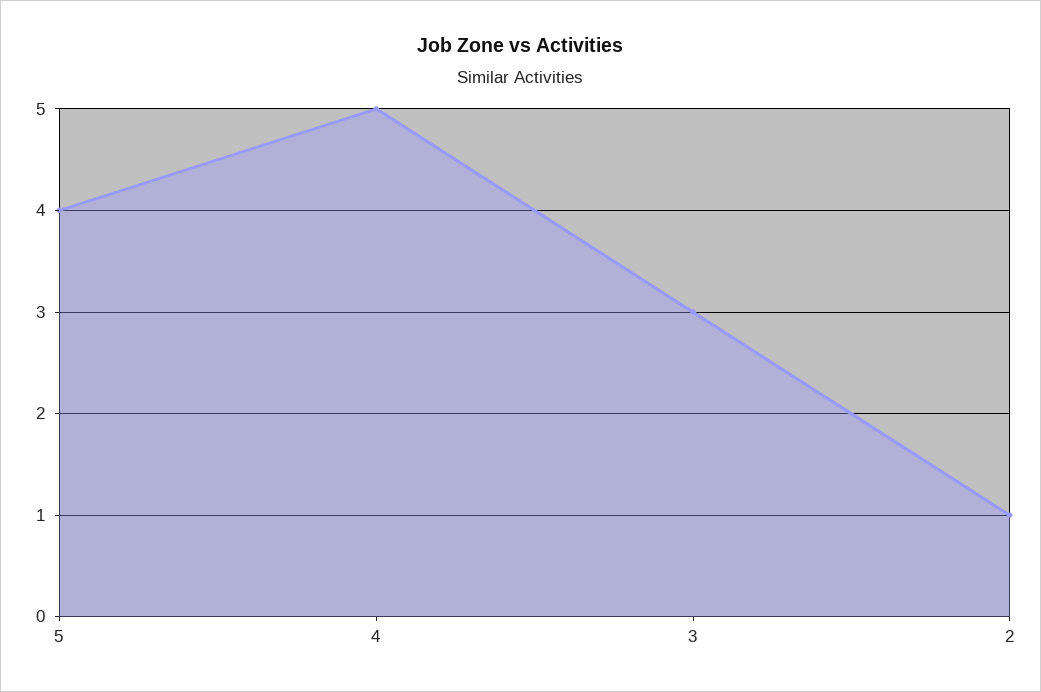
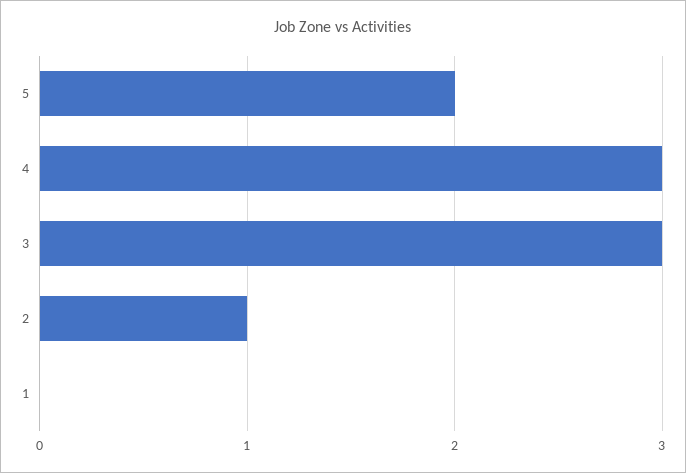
  {
-   "5": 4,
+   "5": 2,
-   "4": 5,
+   "4": 3,
    "3": 3,
-   "2": 1
+   "2": 1,
+   "1": 0
  }

